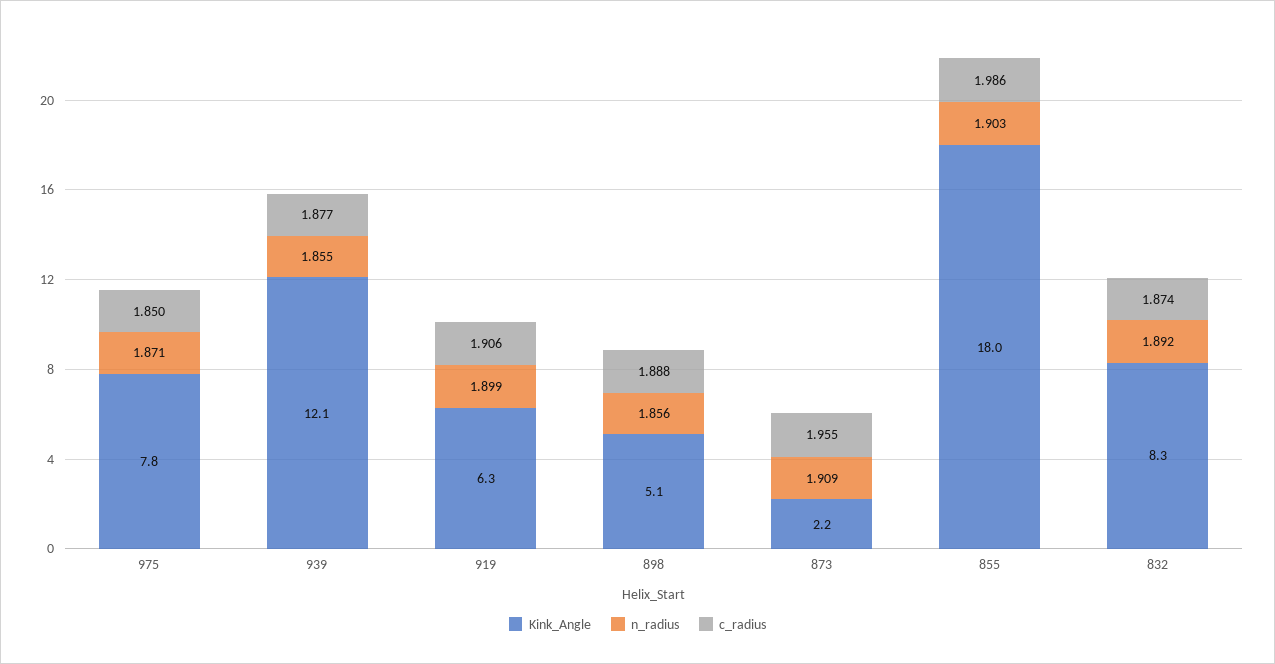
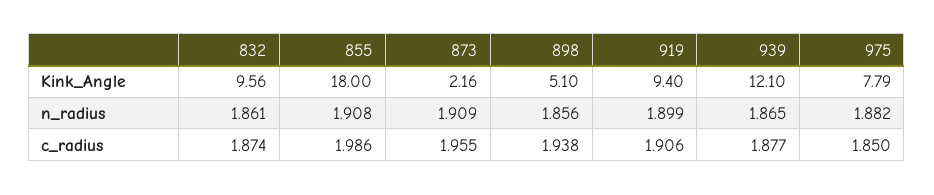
  {
    "Kink_Angle": {
      "975": 7.79,
      "939": 12.1,
-     "919": 6.3,
+     "919": 9.4,
      "898": 5.1,
      "873": 2.16,
      "855": 18,
-     "832": 8.3
+     "832": 9.56
    },
    "n_radius": {
-     "975": 1.871,
+     "975": 1.882,
-     "939": 1.855,
+     "939": 1.865,
      "919": 1.899,
      "898": 1.856,
      "873": 1.909,
-     "855": 1.903,
+     "855": 1.908,
-     "832": 1.892
+     "832": 1.861
    },
    "c_radius": {
      "975": 1.85,
      "939": 1.877,
      "919": 1.906,
-     "898": 1.888,
+     "898": 1.938,
      "873": 1.955,
      "855": 1.986,
      "832": 1.874
    }
  }

